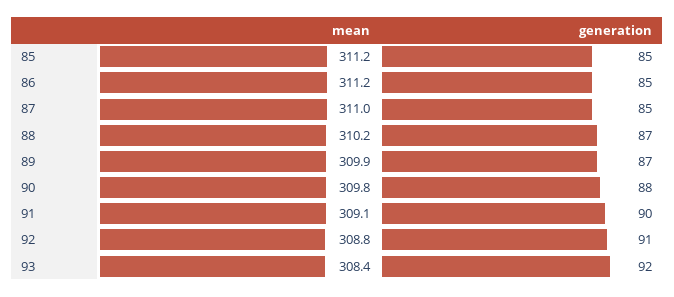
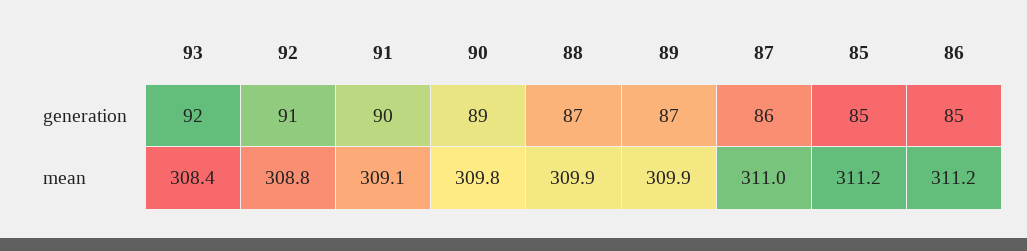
  {
    "mean": {
      "85": 311.2,
      "86": 311.2,
      "87": 311,
-     "88": 310.2,
+     "88": 309.9,
      "89": 309.9,
      "90": 309.8,
      "91": 309.1,
      "92": 308.8,
      "93": 308.4
    },
    "generation": {
      "85": 85,
      "86": 85,
-     "87": 85,
+     "87": 86,
      "88": 87,
      "89": 87,
-     "90": 88,
+     "90": 89,
      "91": 90,
      "92": 91,
      "93": 92
    }
  }

